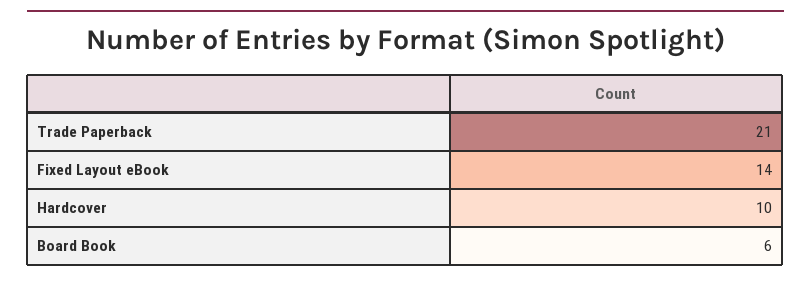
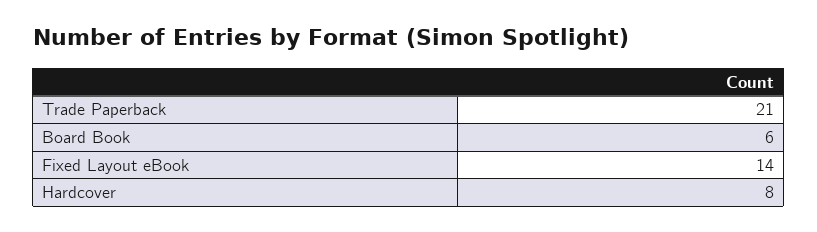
  {
    "Trade Paperback": 21,
    "Fixed Layout eBook": 14,
-   "Hardcover": 10,
+   "Hardcover": 8,
    "Board Book": 6
  }

